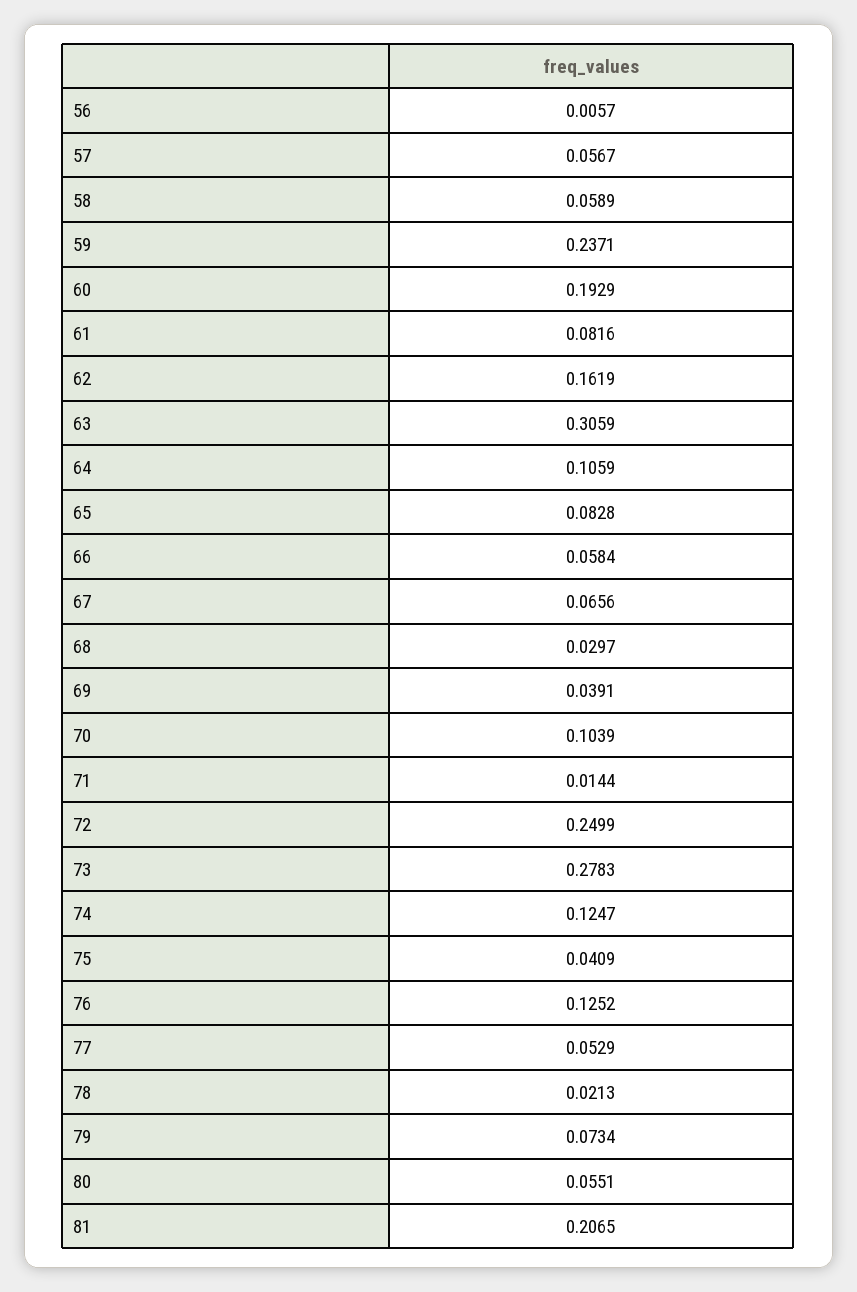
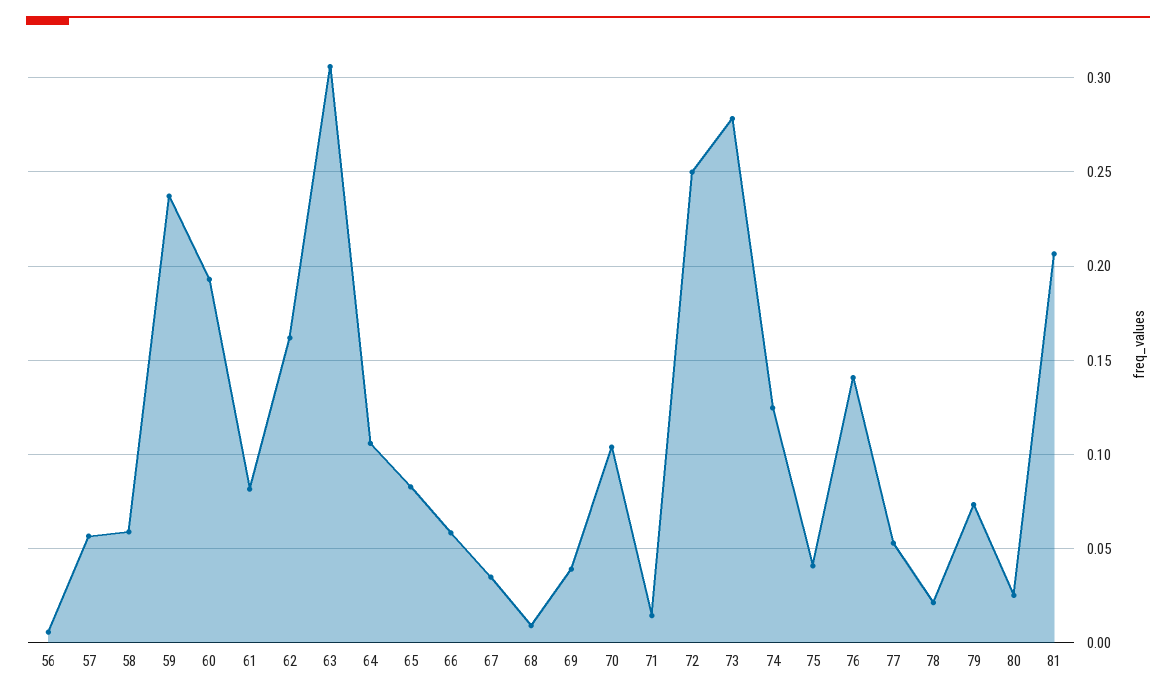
  {
    "56": 0.0057,
    "57": 0.0567,
    "58": 0.0589,
    "59": 0.2371,
    "60": 0.1929,
    "61": 0.0816,
    "62": 0.1619,
    "63": 0.3059,
    "64": 0.1059,
    "65": 0.0828,
    "66": 0.0584,
-   "67": 0.0656,
+   "67": 0.035,
-   "68": 0.0297,
+   "68": 0.01,
    "69": 0.0391,
    "70": 0.1039,
    "71": 0.0144,
    "72": 0.2499,
    "73": 0.2783,
    "74": 0.1247,
    "75": 0.0409,
-   "76": 0.1252,
+   "76": 0.14,
    "77": 0.0529,
    "78": 0.0213,
    "79": 0.0734,
-   "80": 0.0551,
+   "80": 0.025,
    "81": 0.2065
  }

